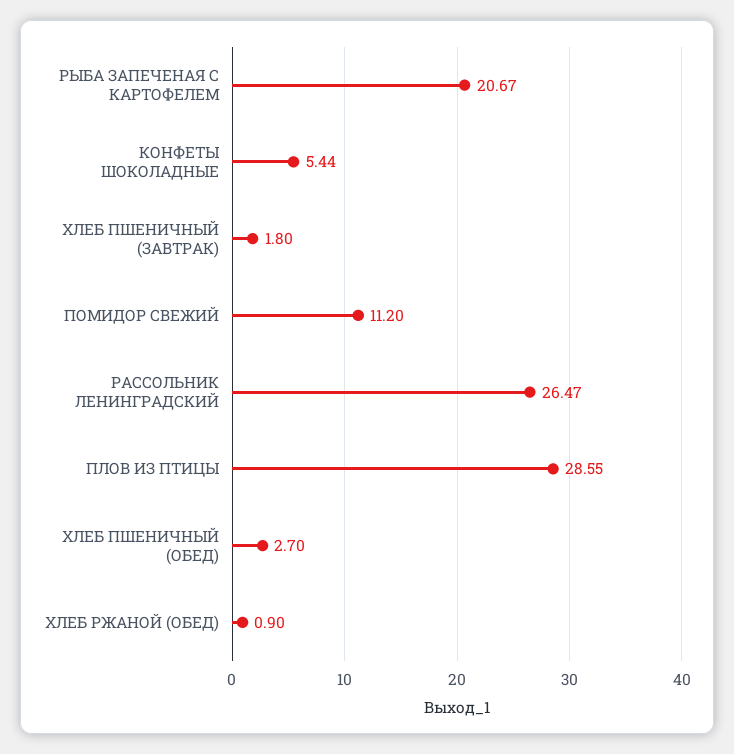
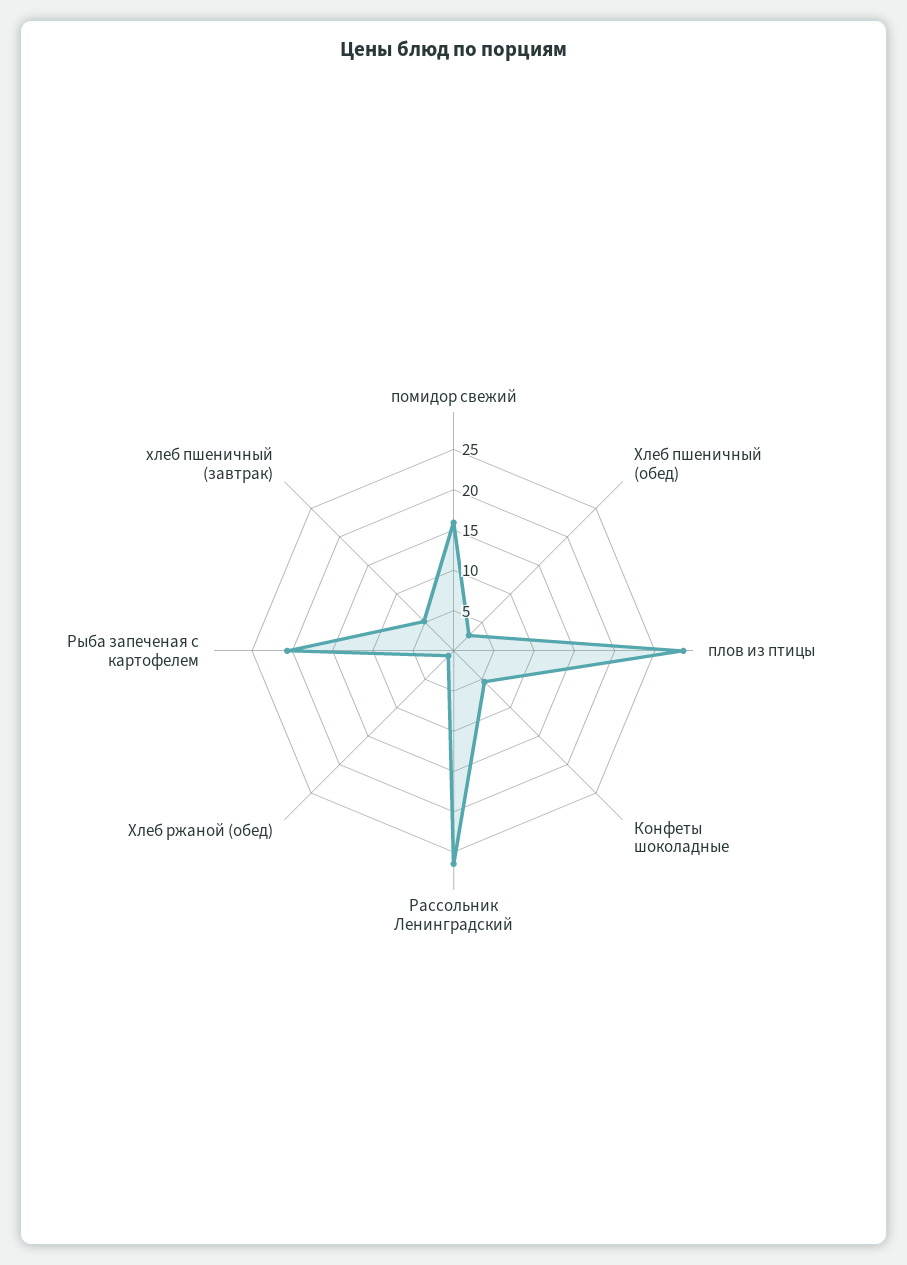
  {
    "РЫБА ЗАПЕЧЕНАЯ С КАРТОФЕЛЕМ": 20.67,
    "КОНФЕТЫ ШОКОЛАДНЫЕ": 5.44,
-   "ХЛЕБ ПШЕНИЧНЫЙ (ЗАВТРАК)": 1.8,
+   "ХЛЕБ ПШЕНИЧНЫЙ (ЗАВТРАК)": 5,
-   "ПОМИДОР СВЕЖИЙ": 11.2,
+   "ПОМИДОР СВЕЖИЙ": 16,
    "РАССОЛЬНИК ЛЕНИНГРАДСКИЙ": 26.47,
    "ПЛОВ ИЗ ПТИЦЫ": 28.55,
    "ХЛЕБ ПШЕНИЧНЫЙ (ОБЕД)": 2.7,
    "ХЛЕБ РЖАНОЙ (ОБЕД)": 0.9
  }

